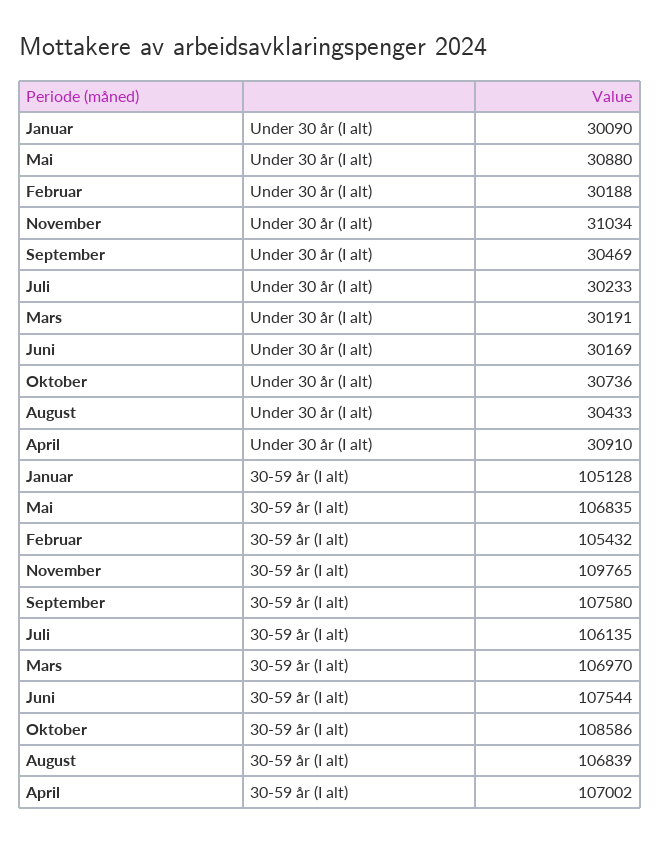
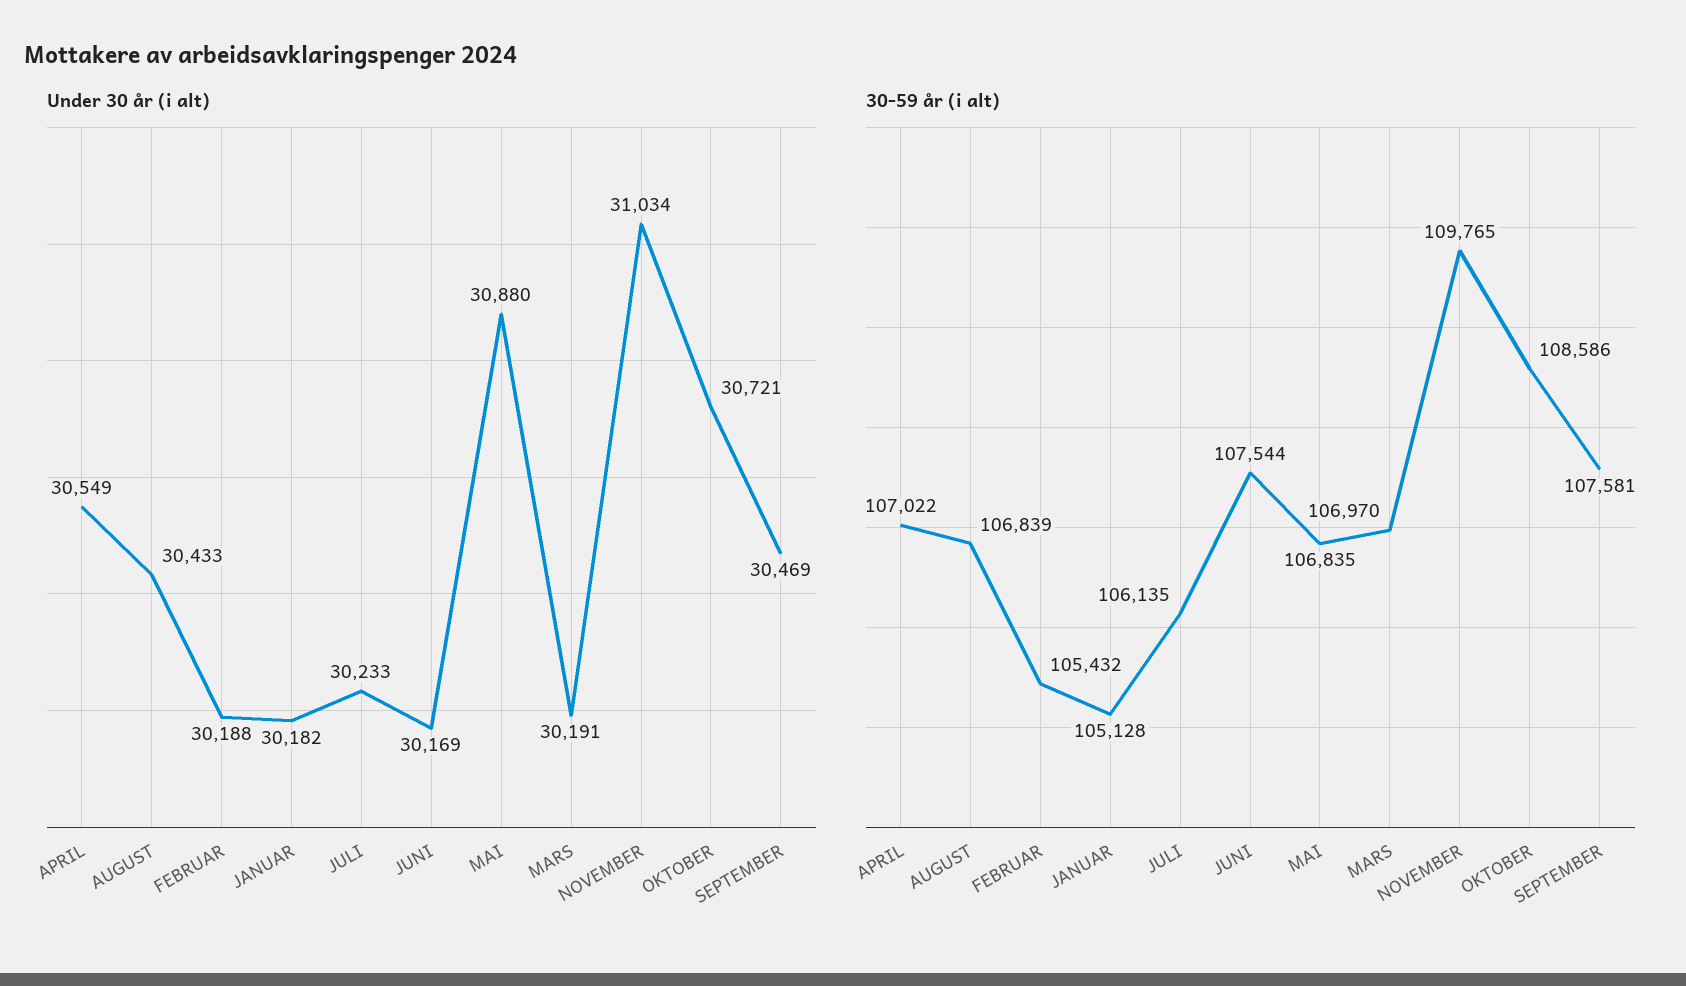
  {
    "Under 30 år (I alt)": {
-     "Januar": 30090,
+     "Januar": 30182,
      "Mai": 30880,
      "Februar": 30188,
      "November": 31034,
      "September": 30469,
      "Juli": 30233,
      "Mars": 30191,
      "Juni": 30169,
-     "Oktober": 30736,
+     "Oktober": 30721,
      "August": 30433,
-     "April": 30910
+     "April": 30549
    },
    "30-59 år (I alt)": {
      "Januar": 105128,
      "Mai": 106835,
      "Februar": 105432,
      "November": 109765,
-     "September": 107580,
+     "September": 107581,
      "Juli": 106135,
      "Mars": 106970,
      "Juni": 107544,
      "Oktober": 108586,
      "August": 106839,
-     "April": 107002
+     "April": 107022
    }
  }

